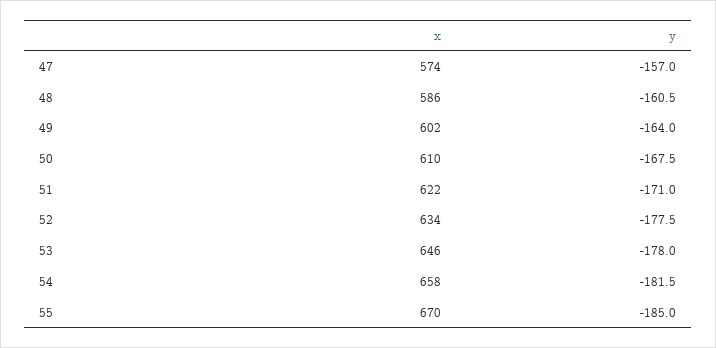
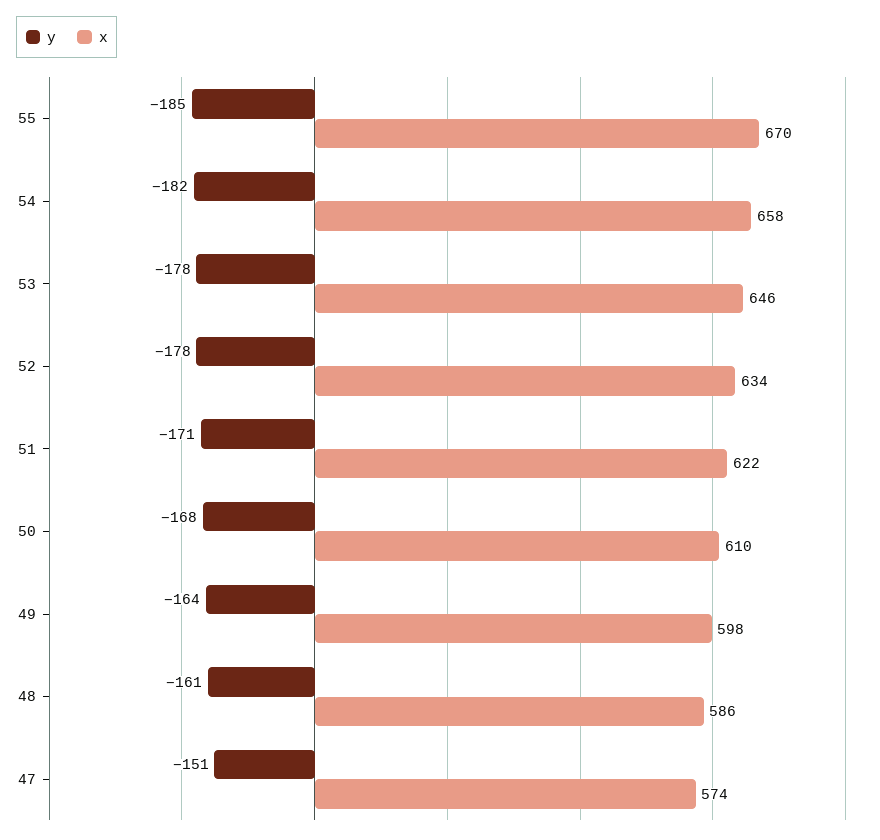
  {
    "x": {
      "47": 574,
      "48": 586,
-     "49": 602,
+     "49": 598,
      "50": 610,
      "51": 622,
      "52": 634,
      "53": 646,
      "54": 658,
      "55": 670
    },
    "y": {
-     "47": -157,
+     "47": -151,
      "48": -160.5,
      "49": -164,
      "50": -167.5,
      "51": -171,
      "52": -177.5,
      "53": -178,
      "54": -181.5,
      "55": -185
    }
  }

